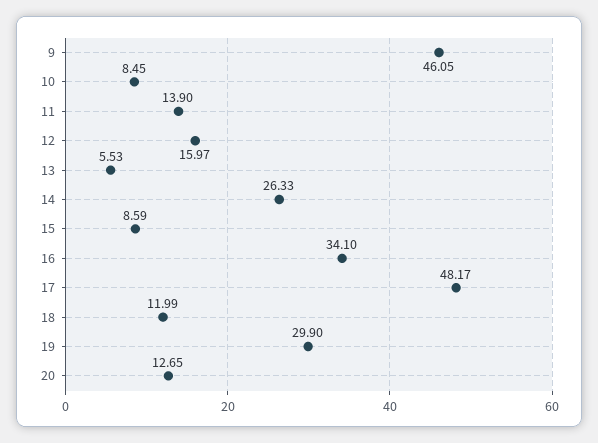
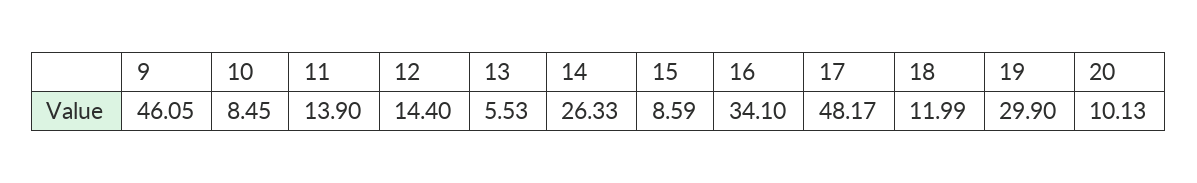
  {
    "9": 46.05,
    "10": 8.45,
    "11": 13.9,
-   "12": 15.97,
+   "12": 14.4,
    "13": 5.53,
    "14": 26.33,
    "15": 8.59,
    "16": 34.1,
    "17": 48.17,
    "18": 11.99,
    "19": 29.9,
-   "20": 12.65
+   "20": 10.13
  }

